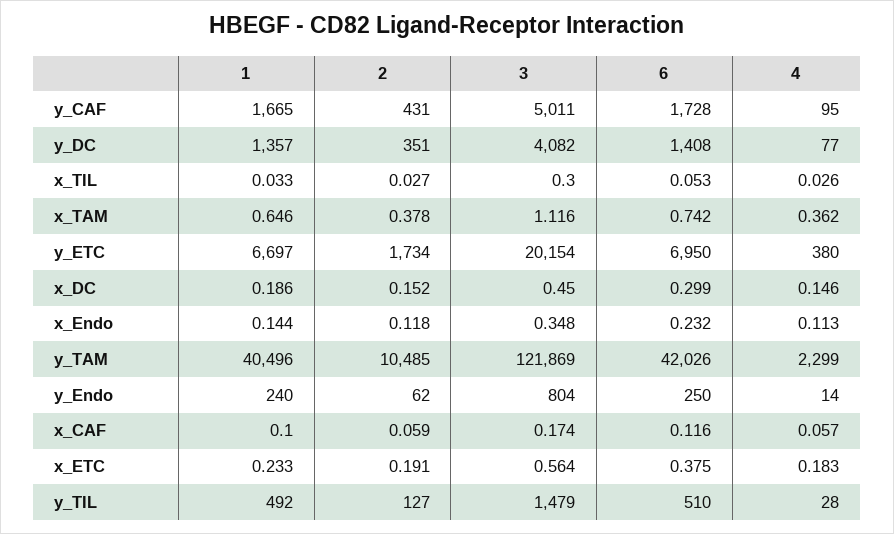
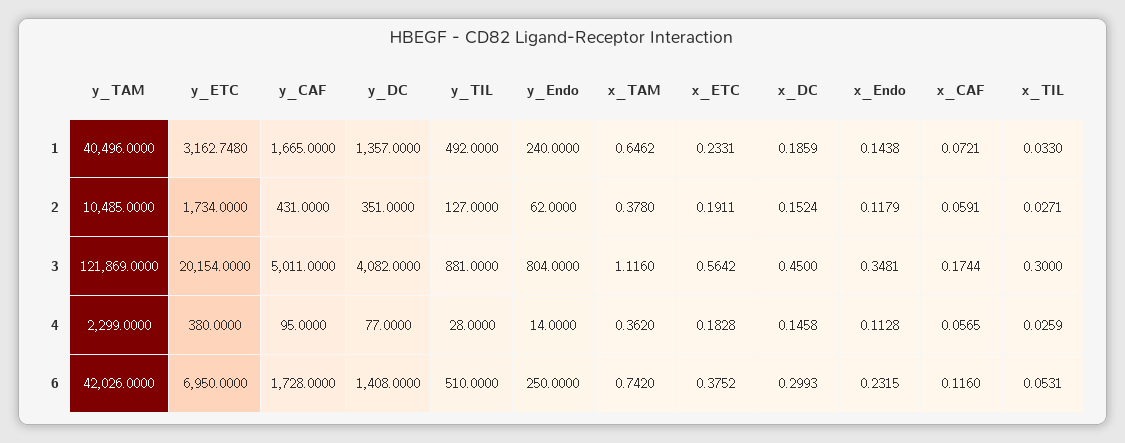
  {
    "1": {
      "y_CAF": 1665,
      "y_DC": 1357,
      "x_TIL": 0.033,
      "x_TAM": 0.6462,
-     "y_ETC": 6697,
+     "y_ETC": 3162.748,
      "x_DC": 0.1859,
      "x_Endo": 0.1438,
      "y_TAM": 40496,
      "y_Endo": 240,
-     "x_CAF": 0.1,
+     "x_CAF": 0.0721,
      "x_ETC": 0.2331,
      "y_TIL": 492
    },
    "2": {
      "y_CAF": 431,
      "y_DC": 351,
      "x_TIL": 0.0271,
      "x_TAM": 0.378,
      "y_ETC": 1734,
      "x_DC": 0.1524,
      "x_Endo": 0.1179,
      "y_TAM": 10485,
      "y_Endo": 62,
      "x_CAF": 0.0591,
      "x_ETC": 0.1911,
      "y_TIL": 127
    },
    "3": {
      "y_CAF": 5011,
      "y_DC": 4082,
      "x_TIL": 0.3,
      "x_TAM": 1.116,
      "y_ETC": 20154,
      "x_DC": 0.45,
      "x_Endo": 0.3481,
      "y_TAM": 121869,
      "y_Endo": 804,
      "x_CAF": 0.1744,
      "x_ETC": 0.5642,
-     "y_TIL": 1479
+     "y_TIL": 881
    },
    "6": {
      "y_CAF": 1728,
      "y_DC": 1408,
      "x_TIL": 0.0531,
      "x_TAM": 0.742,
      "y_ETC": 6950,
      "x_DC": 0.2993,
      "x_Endo": 0.2315,
      "y_TAM": 42026,
      "y_Endo": 250,
      "x_CAF": 0.116,
      "x_ETC": 0.3752,
      "y_TIL": 510
    },
    "4": {
      "y_CAF": 95,
      "y_DC": 77,
      "x_TIL": 0.0259,
      "x_TAM": 0.362,
      "y_ETC": 380,
      "x_DC": 0.1458,
      "x_Endo": 0.1128,
      "y_TAM": 2299,
      "y_Endo": 14,
      "x_CAF": 0.0565,
      "x_ETC": 0.1828,
      "y_TIL": 28
    }
  }

